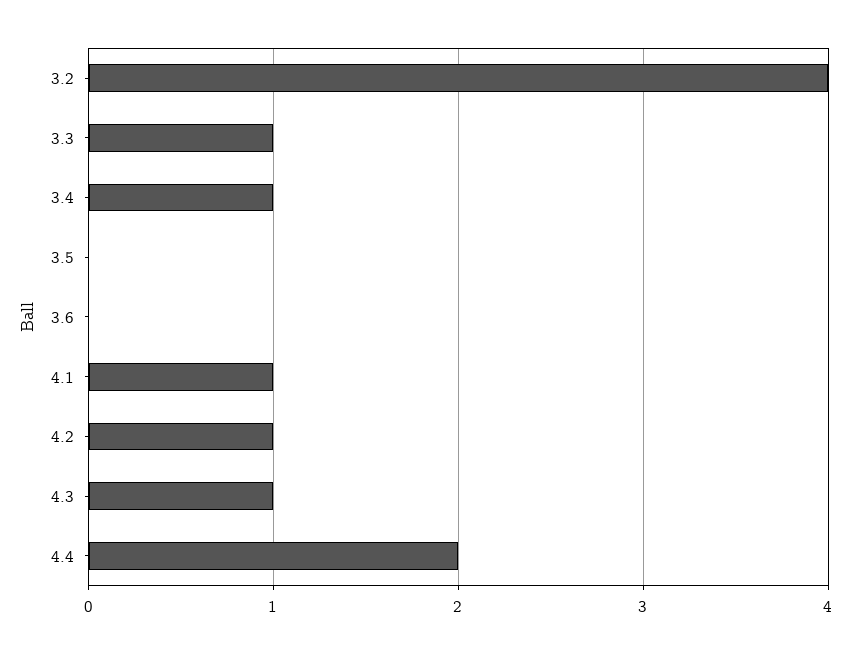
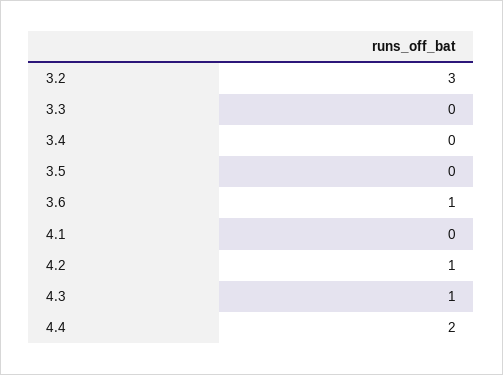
  {
-   "3.2": 4,
+   "3.2": 3,
-   "3.3": 1,
+   "3.3": 0,
-   "3.4": 1,
+   "3.4": 0,
    "3.5": 0,
-   "3.6": 0,
+   "3.6": 1,
-   "4.1": 1,
+   "4.1": 0,
    "4.2": 1,
    "4.3": 1,
    "4.4": 2
  }

